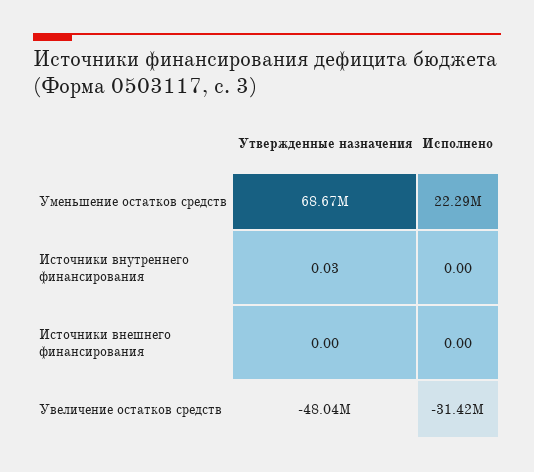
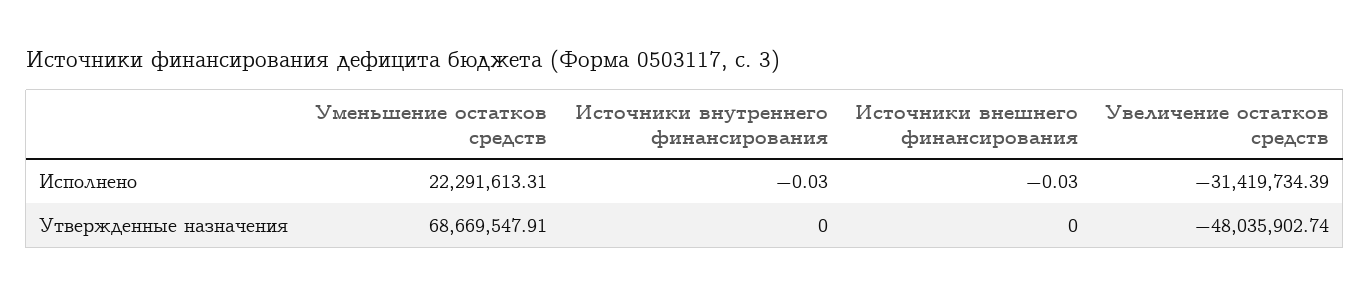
  {
    "Утвержденные назначения": {
      "Уменьшение остатков средств": 68669547.91,
-     "Источники внутреннего финансирования": 0.03,
+     "Источники внутреннего финансирования": 0,
      "Источники внешнего финансирования": 0,
      "Увеличение остатков средств": -48035902.74
    },
    "Исполнено": {
      "Уменьшение остатков средств": 22291613.31,
-     "Источники внутреннего финансирования": 0,
+     "Источники внутреннего финансирования": -0.03,
-     "Источники внешнего финансирования": 0,
+     "Источники внешнего финансирования": -0.03,
      "Увеличение остатков средств": -31419734.39
    }
  }

